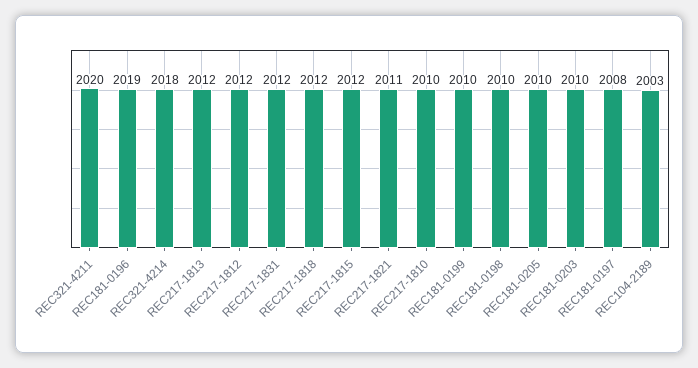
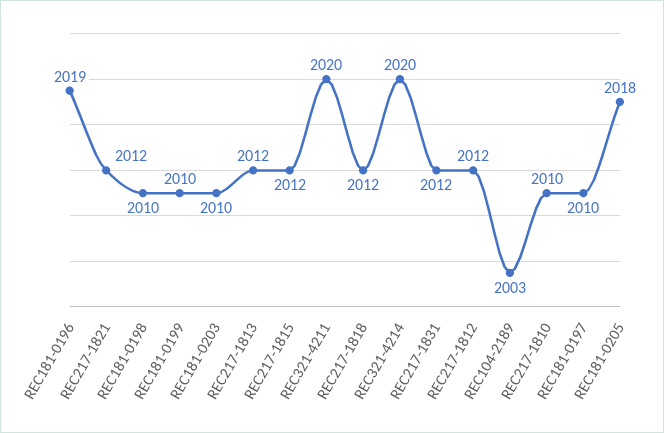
  {
    "REC321-4211": 2020,
    "REC181-0196": 2019,
-   "REC321-4214": 2018,
+   "REC321-4214": 2020,
    "REC217-1813": 2012,
    "REC217-1812": 2012,
    "REC217-1831": 2012,
    "REC217-1818": 2012,
    "REC217-1815": 2012,
-   "REC217-1821": 2011,
+   "REC217-1821": 2012,
    "REC217-1810": 2010,
    "REC181-0199": 2010,
    "REC181-0198": 2010,
-   "REC181-0205": 2010,
+   "REC181-0205": 2018,
    "REC181-0203": 2010,
-   "REC181-0197": 2008,
+   "REC181-0197": 2010,
    "REC104-2189": 2003
  }

